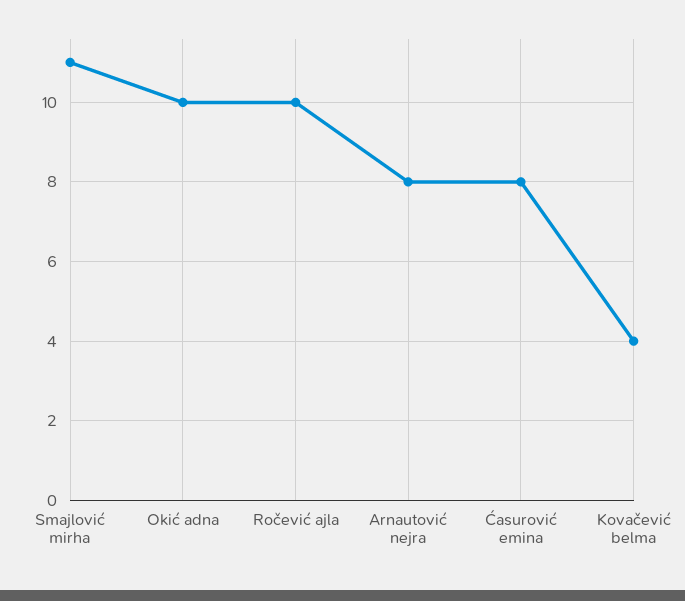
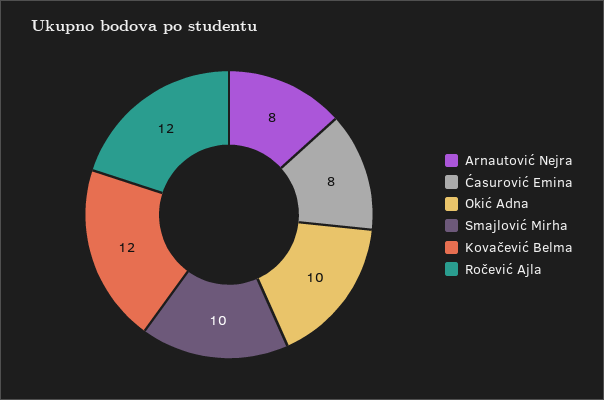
  {
-   "Smajlović mirha": 11,
+   "Smajlović mirha": 10,
    "Okić adna": 10,
-   "Ročević ajla": 10,
+   "Ročević ajla": 12,
    "Arnautović nejra": 8,
    "Ćasurović emina": 8,
-   "Kovačević belma": 4
+   "Kovačević belma": 12
  }

